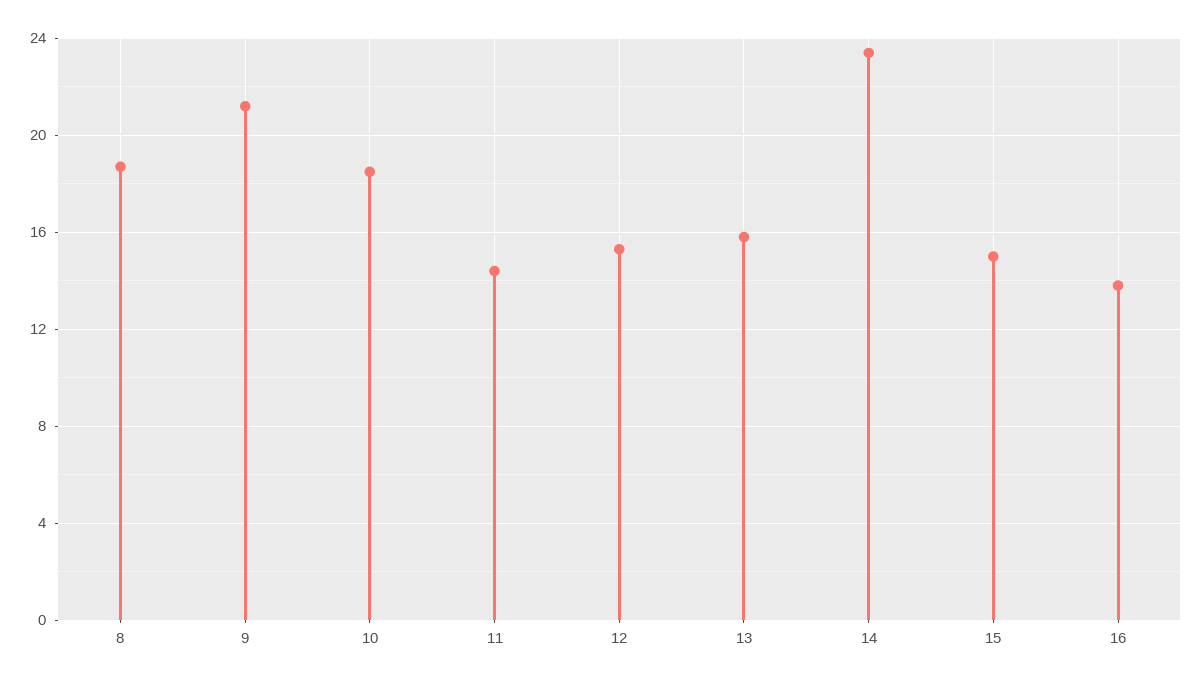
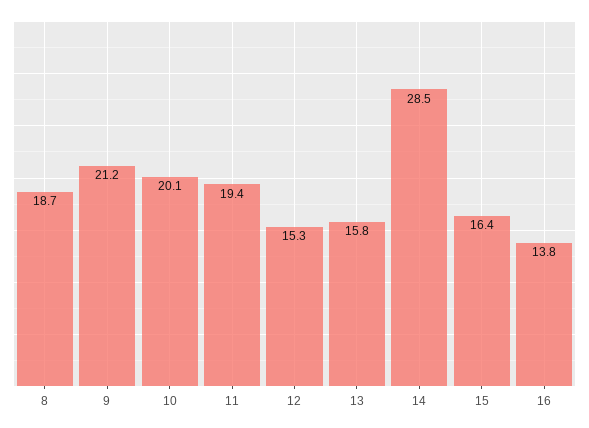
  {
    "8": 18.7,
    "9": 21.2,
-   "10": 18.5,
+   "10": 20.1,
-   "11": 14.5,
+   "11": 19.4,
    "12": 15.3,
    "13": 15.8,
-   "14": 23.5,
+   "14": 28.5,
-   "15": 15,
+   "15": 16.4,
    "16": 13.8
  }

